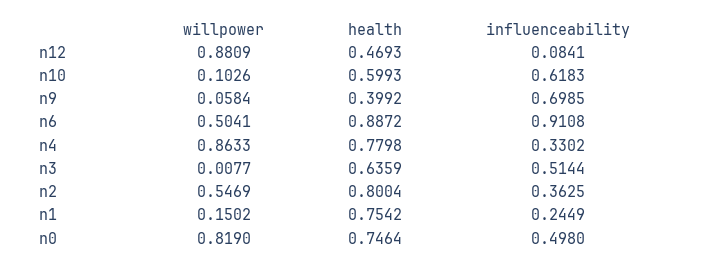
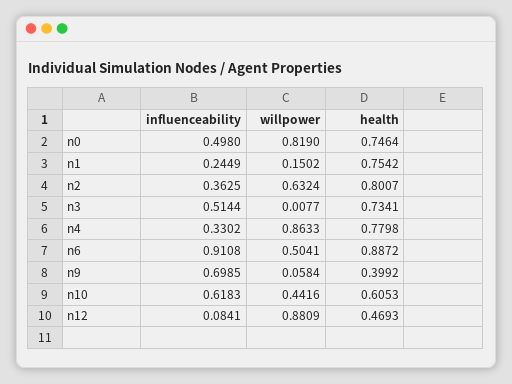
  {
    "willpower": {
      "n12": 0.8809,
-     "n10": 0.1026,
+     "n10": 0.4416,
      "n9": 0.0584,
      "n6": 0.5041,
      "n4": 0.8633,
      "n3": 0.0077,
-     "n2": 0.5469,
+     "n2": 0.6324,
      "n1": 0.1502,
      "n0": 0.819
    },
    "health": {
      "n12": 0.4693,
-     "n10": 0.5993,
+     "n10": 0.6053,
      "n9": 0.3992,
      "n6": 0.8872,
      "n4": 0.7798,
-     "n3": 0.6359,
+     "n3": 0.7341,
-     "n2": 0.8004,
+     "n2": 0.8007,
      "n1": 0.7542,
      "n0": 0.7464
    },
    "influenceability": {
      "n12": 0.0841,
      "n10": 0.6183,
      "n9": 0.6985,
      "n6": 0.9108,
      "n4": 0.3302,
      "n3": 0.5144,
      "n2": 0.3625,
      "n1": 0.2449,
      "n0": 0.498
    }
  }

